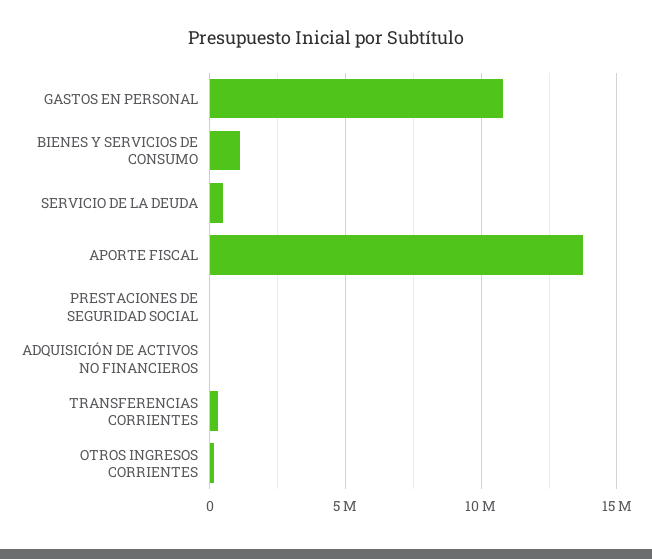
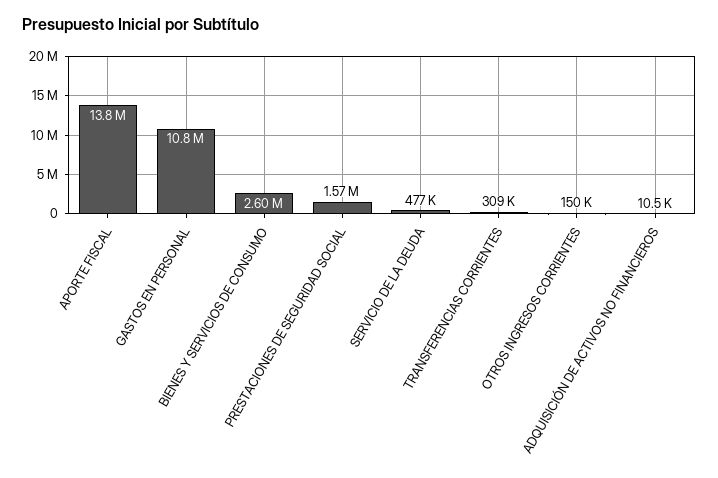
  {
    "GASTOS EN PERSONAL": 10800000,
-   "BIENES Y SERVICIOS DE CONSUMO": 1000000,
+   "BIENES Y SERVICIOS DE CONSUMO": 2600000,
    "SERVICIO DE LA DEUDA": 477000,
    "APORTE FISCAL": 13800000,
-   "PRESTACIONES DE SEGURIDAD SOCIAL": 0,
+   "PRESTACIONES DE SEGURIDAD SOCIAL": 1570000,
    "ADQUISICIÓN DE ACTIVOS NO FINANCIEROS": 10500,
    "TRANSFERENCIAS CORRIENTES": 309000,
    "OTROS INGRESOS CORRIENTES": 150000
  }

